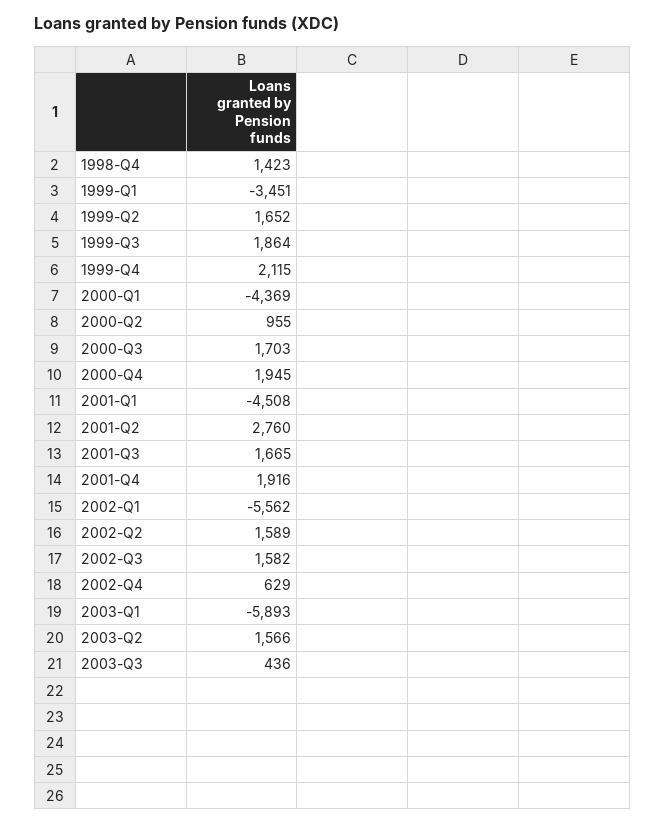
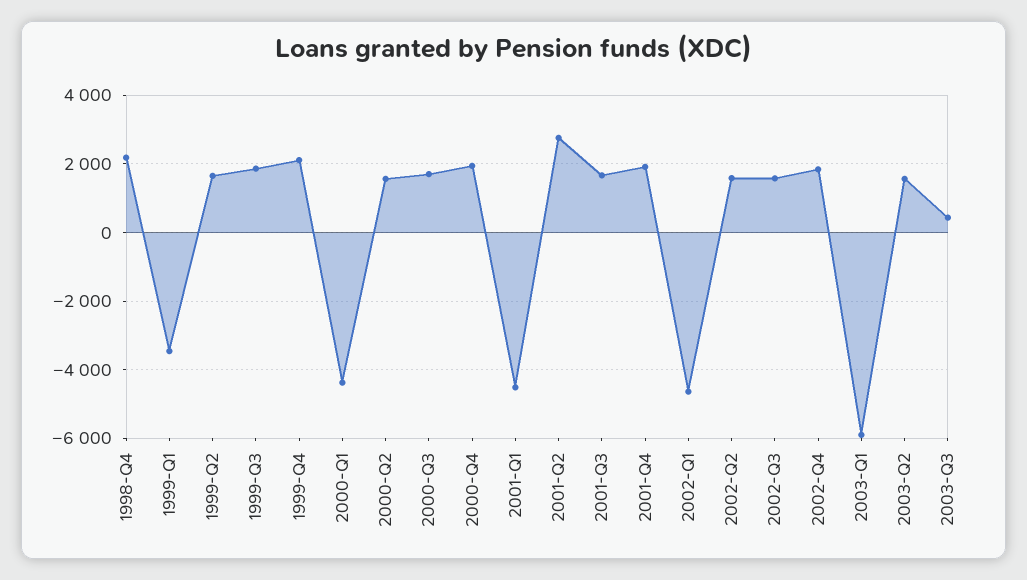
  {
-   "1998-Q4": 1423,
+   "1998-Q4": 2200,
    "1999-Q1": -3451,
    "1999-Q2": 1652,
    "1999-Q3": 1864,
    "1999-Q4": 2115,
    "2000-Q1": -4369,
-   "2000-Q2": 955,
+   "2000-Q2": 1600,
    "2000-Q3": 1703,
    "2000-Q4": 1945,
    "2001-Q1": -4508,
    "2001-Q2": 2760,
    "2001-Q3": 1665,
    "2001-Q4": 1916,
-   "2002-Q1": -5562,
+   "2002-Q1": -4600,
    "2002-Q2": 1589,
    "2002-Q3": 1582,
-   "2002-Q4": 629,
+   "2002-Q4": 1800,
    "2003-Q1": -5893,
    "2003-Q2": 1566,
    "2003-Q3": 436
  }

